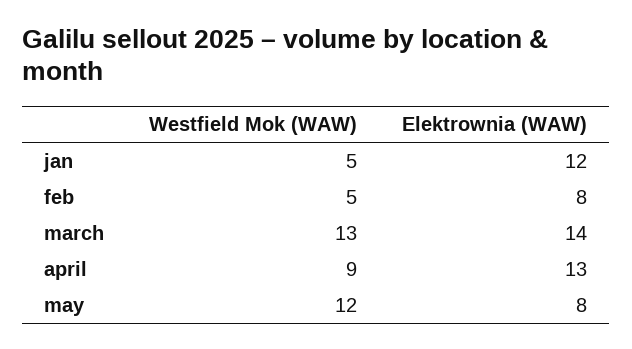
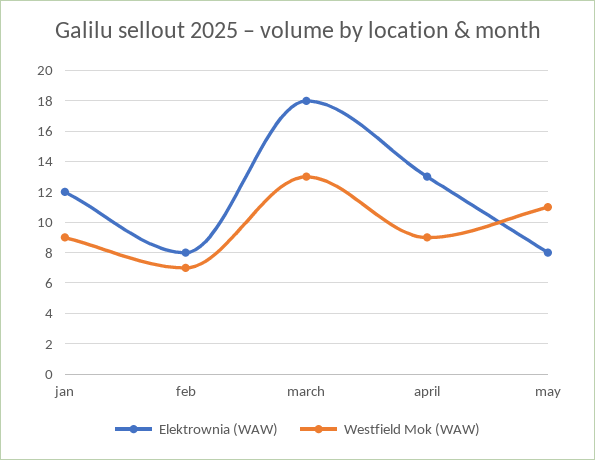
  {
    "Westfield Mok (WAW)": {
-     "jan": 5,
+     "jan": 9,
-     "feb": 5,
+     "feb": 7,
      "march": 13,
      "april": 9,
-     "may": 12
+     "may": 11
    },
    "Elektrownia (WAW)": {
      "jan": 12,
      "feb": 8,
-     "march": 14,
+     "march": 18,
      "april": 13,
      "may": 8
    }
  }

